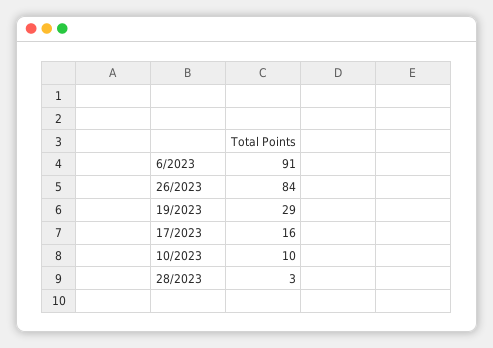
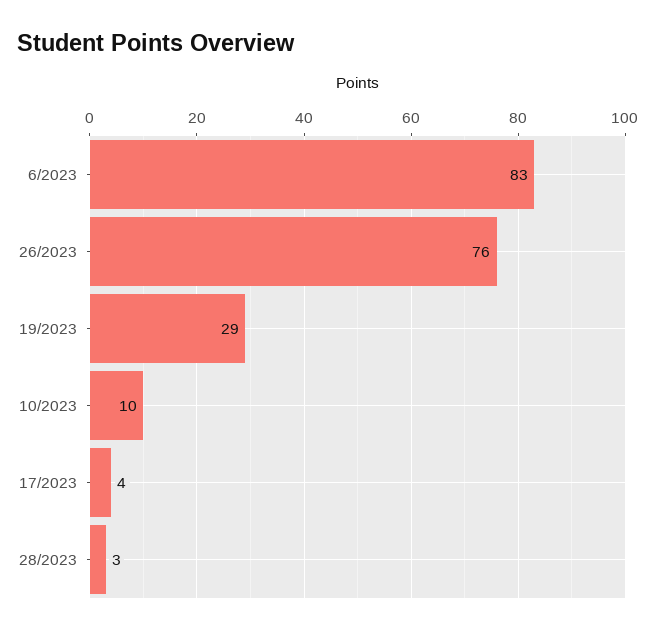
  {
-   "6/2023": 91,
+   "6/2023": 83,
-   "26/2023": 84,
+   "26/2023": 76,
    "19/2023": 29,
-   "17/2023": 16,
+   "17/2023": 4,
    "10/2023": 10,
    "28/2023": 3
  }

